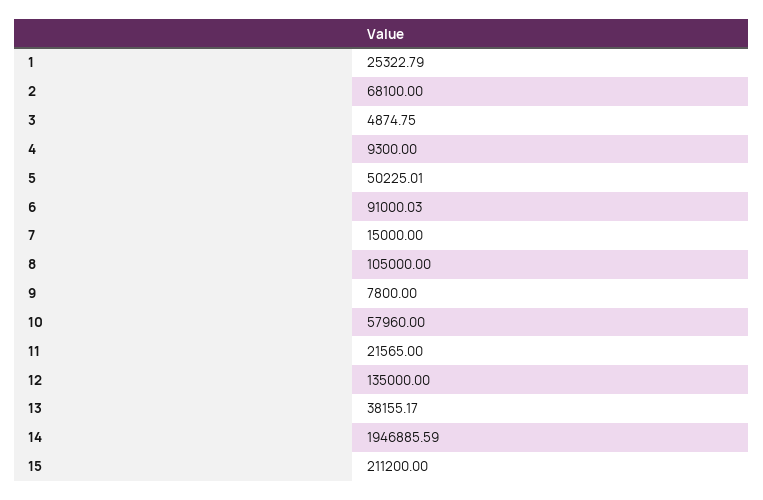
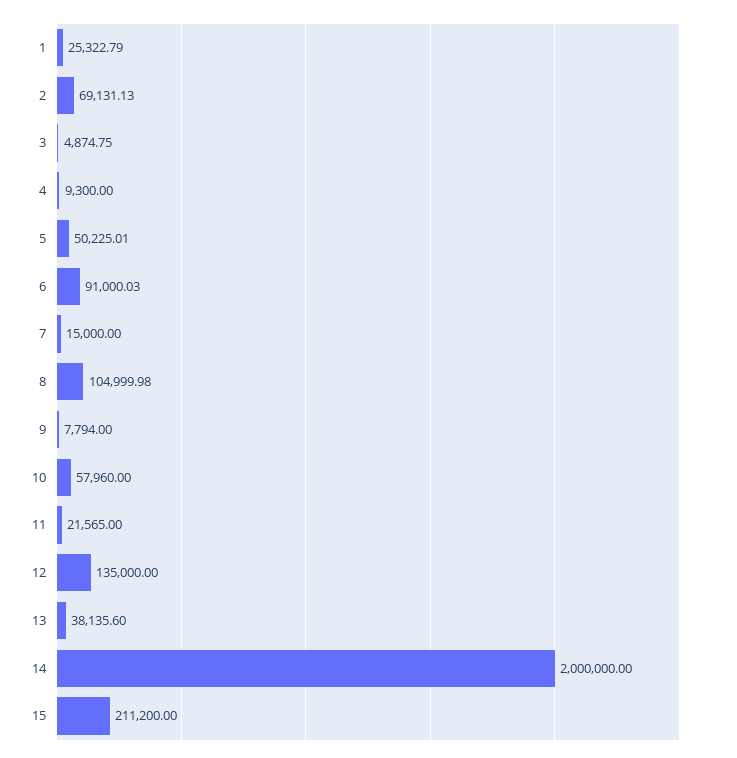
  {
    "1": 25322.79,
-   "2": 68100,
+   "2": 69131.13,
    "3": 4874.75,
    "4": 9300,
    "5": 50225.01,
    "6": 91000.03,
    "7": 15000,
-   "8": 105000,
+   "8": 104999.98,
-   "9": 7800,
+   "9": 7794,
    "10": 57960,
    "11": 21565,
    "12": 135000,
-   "13": 38155.17,
+   "13": 38135.6,
-   "14": 1946885.59,
+   "14": 2000000,
    "15": 211200
  }

